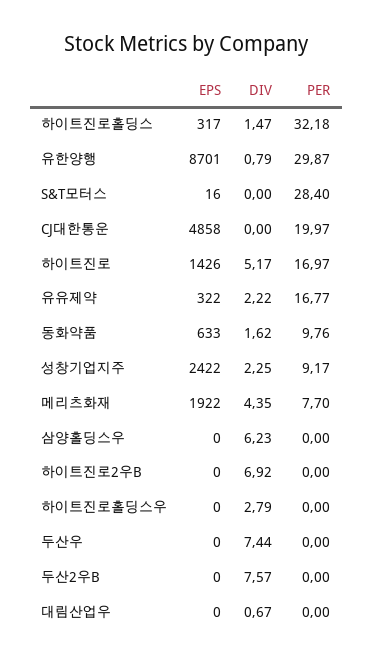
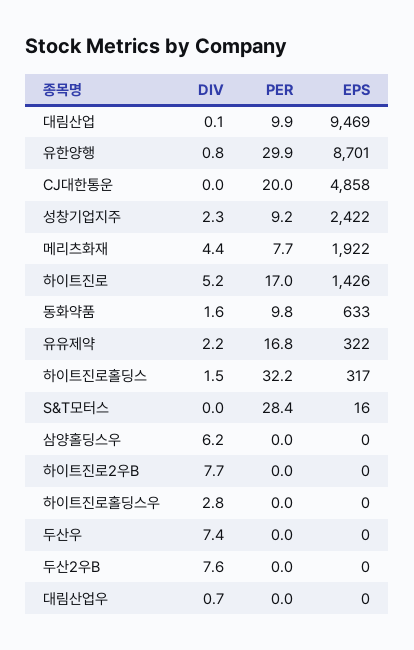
  {
    "EPS": {
      "하이트진로홀딩스": 317,
      "유한양행": 8701,
      "S&T모터스": 16,
      "CJ대한통운": 4858,
      "하이트진로": 1426,
      "유유제약": 322,
      "동화약품": 633,
      "성창기업지주": 2422,
      "메리츠화재": 1922,
      "삼양홀딩스우": 0,
      "하이트진로2우B": 0,
      "하이트진로홀딩스우": 0,
      "두산우": 0,
      "두산2우B": 0,
-     "대림산업우": 0
+     "대림산업우": 0,
+     "대림산업": 9469
    },
    "DIV": {
      "하이트진로홀딩스": 1.47,
      "유한양행": 0.79,
      "S&T모터스": 0,
      "CJ대한통운": 0,
      "하이트진로": 5.17,
      "유유제약": 2.22,
      "동화약품": 1.62,
      "성창기업지주": 2.25,
      "메리츠화재": 4.35,
      "삼양홀딩스우": 6.23,
-     "하이트진로2우B": 6.92,
+     "하이트진로2우B": 7.7,
      "하이트진로홀딩스우": 2.79,
      "두산우": 7.44,
      "두산2우B": 7.57,
-     "대림산업우": 0.67
+     "대림산업우": 0.67,
+     "대림산업": 0.1
    },
    "PER": {
      "하이트진로홀딩스": 32.18,
      "유한양행": 29.87,
      "S&T모터스": 28.4,
      "CJ대한통운": 19.97,
      "하이트진로": 16.97,
      "유유제약": 16.77,
      "동화약품": 9.76,
      "성창기업지주": 9.17,
      "메리츠화재": 7.7,
      "삼양홀딩스우": 0,
      "하이트진로2우B": 0,
      "하이트진로홀딩스우": 0,
      "두산우": 0,
      "두산2우B": 0,
-     "대림산업우": 0
+     "대림산업우": 0,
+     "대림산업": 9.9
    }
  }

